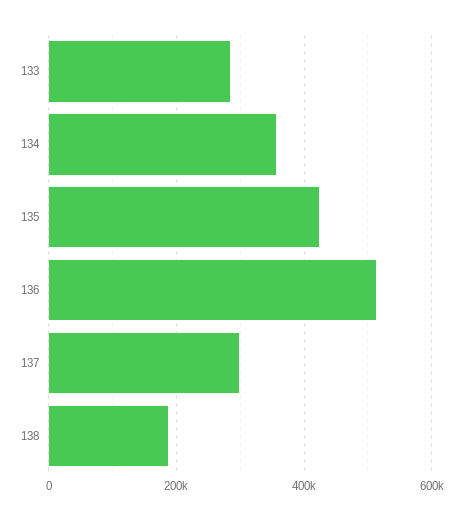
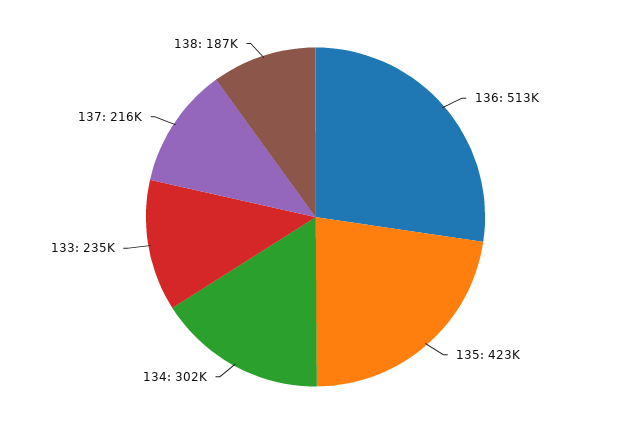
  {
-   "133": 280000,
+   "133": 235000,
-   "134": 360000,
+   "134": 302000,
    "135": 423000,
    "136": 513000,
-   "137": 300000,
+   "137": 216000,
    "138": 187000
  }

